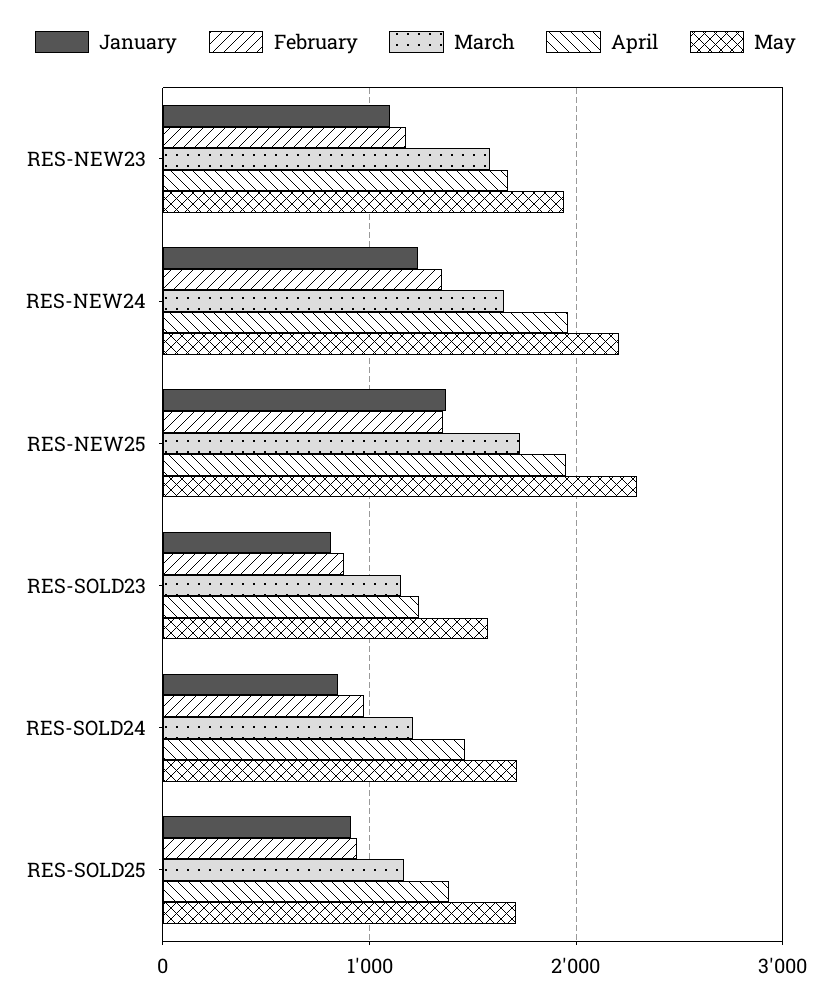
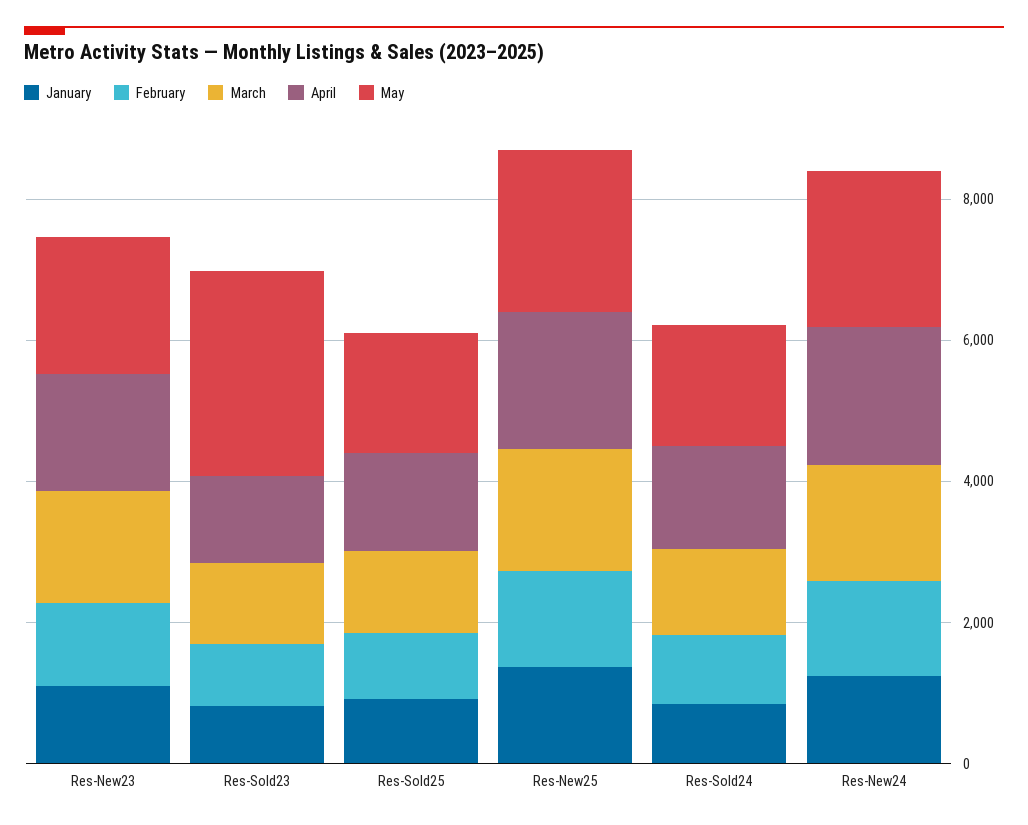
  {
    "January": {
      "RES-NEW23": 1100,
      "RES-NEW24": 1200,
      "RES-NEW25": 1400,
      "RES-SOLD23": 800,
      "RES-SOLD24": 800,
      "RES-SOLD25": 900
    },
    "February": {
      "RES-NEW23": 1200,
      "RES-NEW24": 1400,
      "RES-NEW25": 1400,
      "RES-SOLD23": 900,
      "RES-SOLD24": 1000,
      "RES-SOLD25": 900
    },
    "March": {
      "RES-NEW23": 1600,
      "RES-NEW24": 1700,
      "RES-NEW25": 1700,
      "RES-SOLD23": 1200,
      "RES-SOLD24": 1200,
      "RES-SOLD25": 1200
    },
    "April": {
      "RES-NEW23": 1700,
      "RES-NEW24": 2000,
      "RES-NEW25": 2000,
      "RES-SOLD23": 1200,
      "RES-SOLD24": 1500,
      "RES-SOLD25": 1400
    },
    "May": {
      "RES-NEW23": 1900,
      "RES-NEW24": 2200,
      "RES-NEW25": 2300,
-     "RES-SOLD23": 1600,
+     "RES-SOLD23": 3000,
      "RES-SOLD24": 1700,
      "RES-SOLD25": 1700
    }
  }

